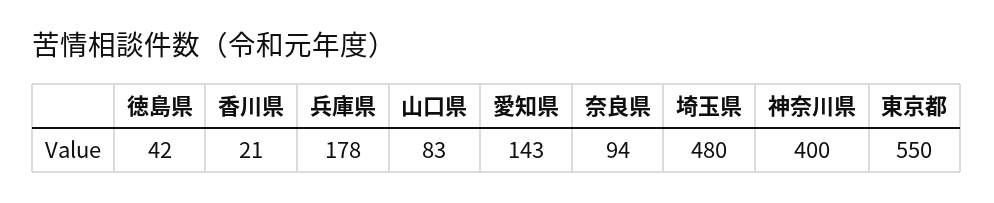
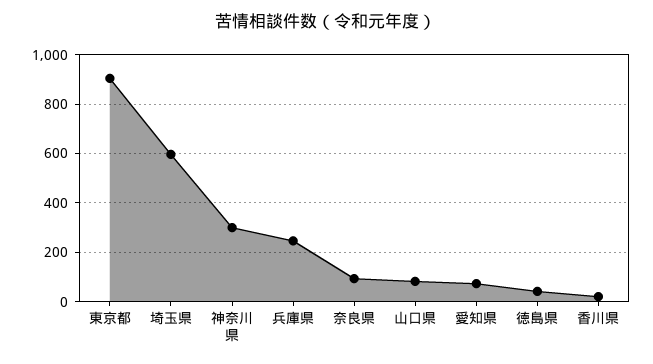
  {
    "徳島県": 42,
    "香川県": 21,
-   "兵庫県": 178,
+   "兵庫県": 250,
    "山口県": 83,
-   "愛知県": 143,
+   "愛知県": 75,
    "奈良県": 94,
-   "埼玉県": 480,
+   "埼玉県": 600,
-   "神奈川県": 400,
+   "神奈川県": 300,
-   "東京都": 550
+   "東京都": 900
  }

